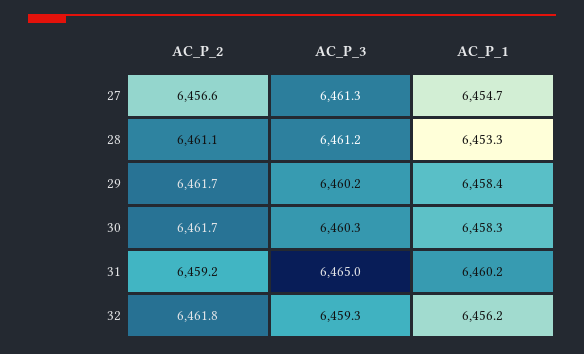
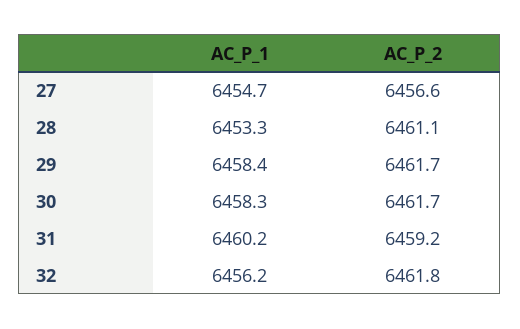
  {
    "AC_P_2": {
      "27": 6456.6,
      "28": 6461.1,
      "29": 6461.7,
      "30": 6461.7,
      "31": 6459.2,
      "32": 6461.8
    },
-   "AC_P_3": {
-     "27": 6461.3,
-     "28": 6461.2,
-     "29": 6460.2,
-     "30": 6460.3,
-     "31": 6465,
-     "32": 6459.3
-   },
    "AC_P_1": {
      "27": 6454.7,
      "28": 6453.3,
      "29": 6458.4,
      "30": 6458.3,
      "31": 6460.2,
      "32": 6456.2
    }
  }

